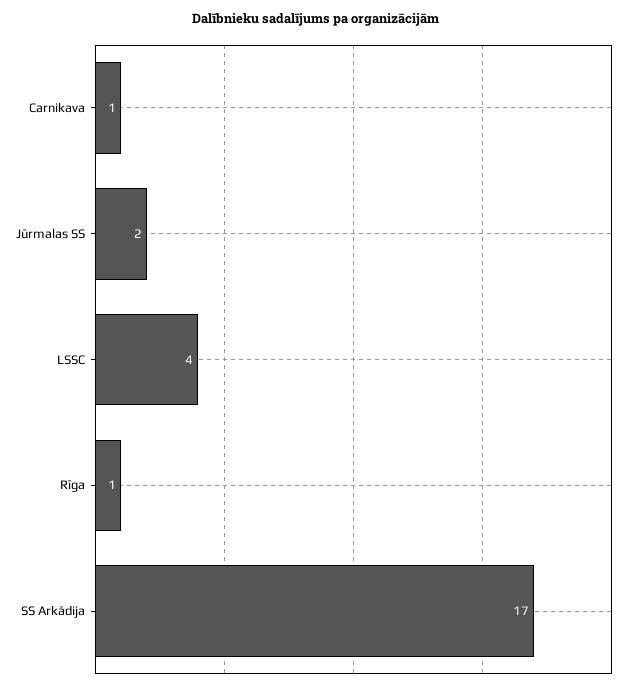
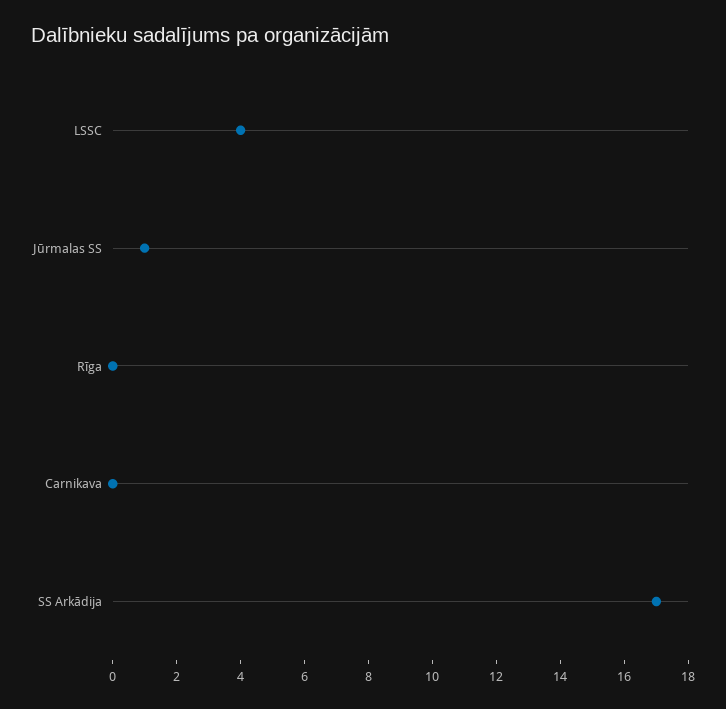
  {
-   "Carnikava": 1,
+   "Carnikava": 0,
-   "Jūrmalas SS": 2,
+   "Jūrmalas SS": 1,
    "LSSC": 4,
-   "Rīga": 1,
+   "Rīga": 0,
    "SS Arkādija": 17
  }

